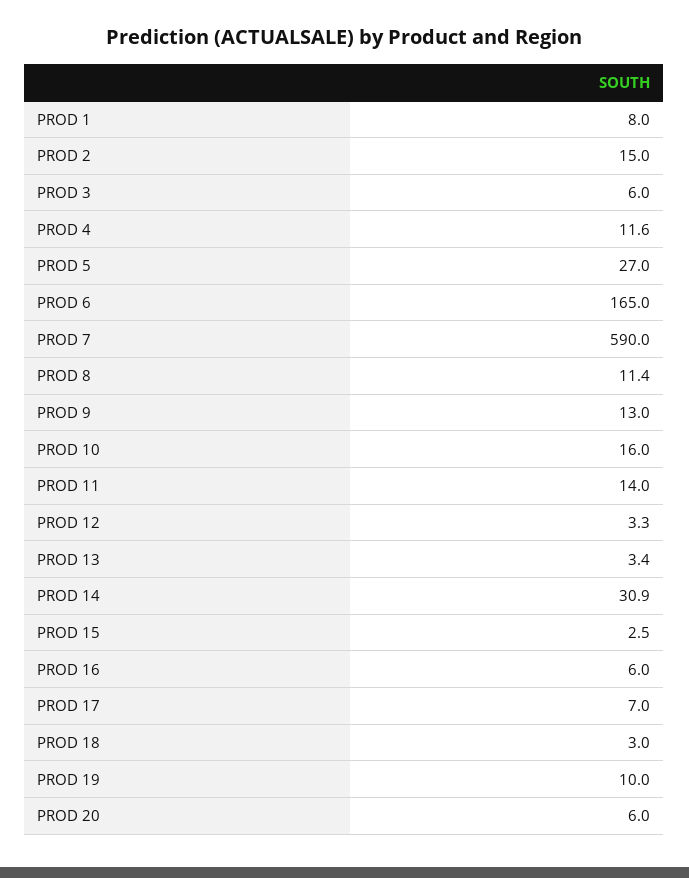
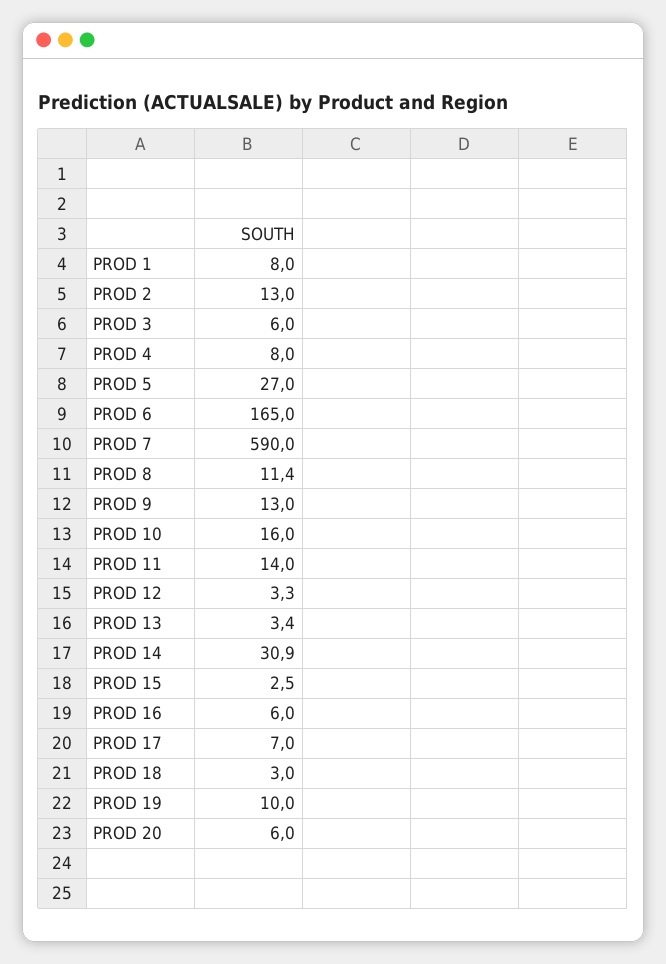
  {
    "PROD 1": 8,
-   "PROD 2": 15,
+   "PROD 2": 13,
    "PROD 3": 6,
-   "PROD 4": 11.6,
+   "PROD 4": 8,
    "PROD 5": 27,
    "PROD 6": 165,
    "PROD 7": 590,
    "PROD 8": 11.4,
    "PROD 9": 13,
    "PROD 10": 16,
    "PROD 11": 14,
    "PROD 12": 3.3,
    "PROD 13": 3.4,
    "PROD 14": 30.9,
    "PROD 15": 2.5,
    "PROD 16": 6,
    "PROD 17": 7,
    "PROD 18": 3,
    "PROD 19": 10,
    "PROD 20": 6
  }

